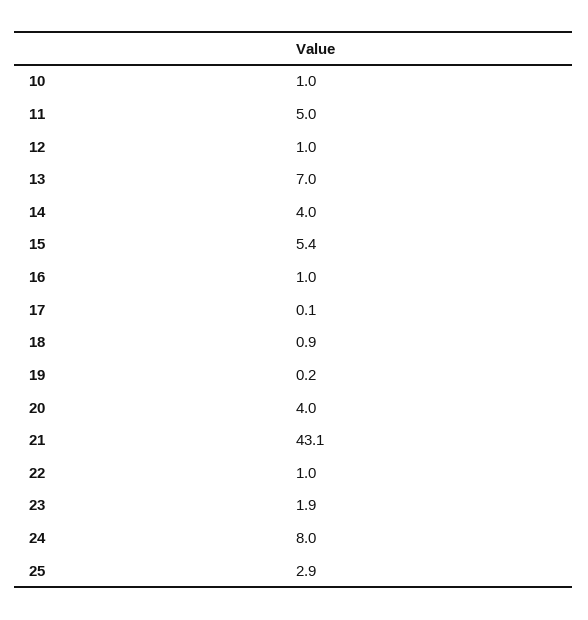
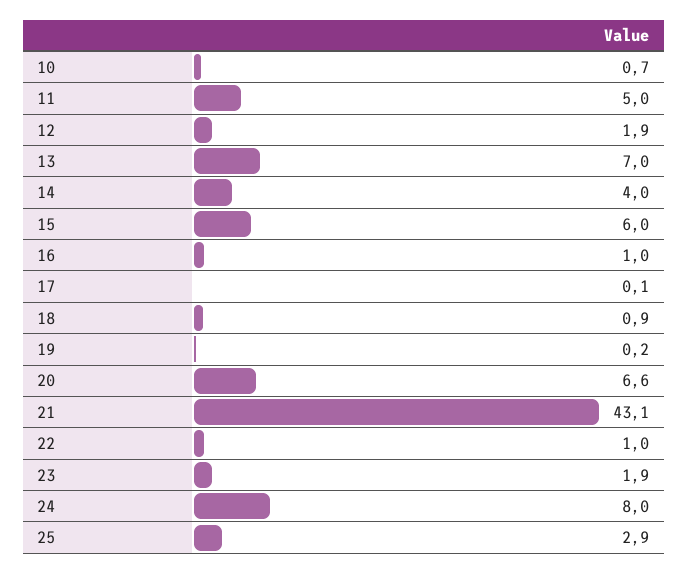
  {
-   "10": 1,
+   "10": 0.7,
    "11": 5,
-   "12": 1,
+   "12": 1.9,
    "13": 7,
    "14": 4,
-   "15": 5.4,
+   "15": 6,
    "16": 1,
    "17": 0.1,
    "18": 0.9,
    "19": 0.2,
-   "20": 4,
+   "20": 6.6,
    "21": 43.1,
    "22": 1,
    "23": 1.9,
    "24": 8,
    "25": 2.9
  }

